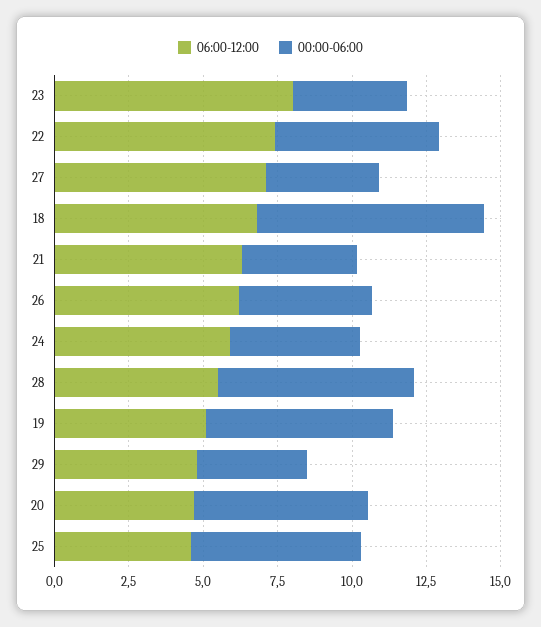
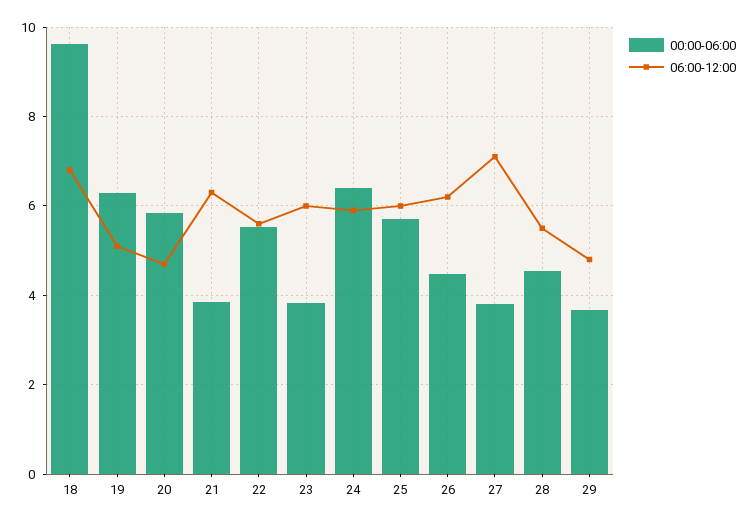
  {
    "06:00-12:00": {
-     "23": 8,
+     "23": 6,
-     "22": 7.5,
+     "22": 5.6,
      "27": 7.2,
      "18": 6.8,
      "21": 6.4,
      "26": 6.2,
      "24": 6,
      "28": 5.6,
      "19": 5.2,
      "29": 4.8,
      "20": 4.8,
-     "25": 4.5
+     "25": 6
    },
    "00:00-06:00": {
      "23": 3.8,
      "22": 5.6,
      "27": 3.8,
-     "18": 7.5,
+     "18": 9.6,
      "21": 3.8,
      "26": 4.4,
-     "24": 4.5,
+     "24": 6.4,
-     "28": 6.5,
+     "28": 4.6,
      "19": 6.2,
      "29": 3.6,
      "20": 5.8,
      "25": 5.8
    }
  }

